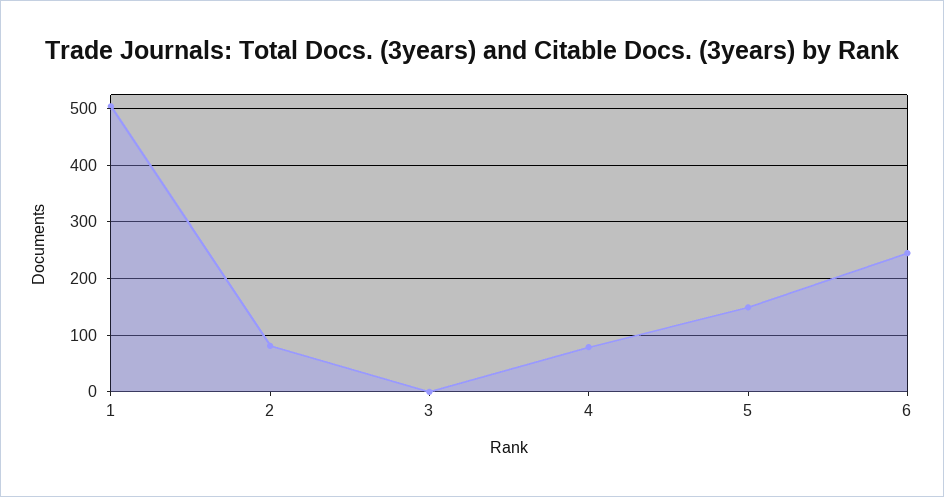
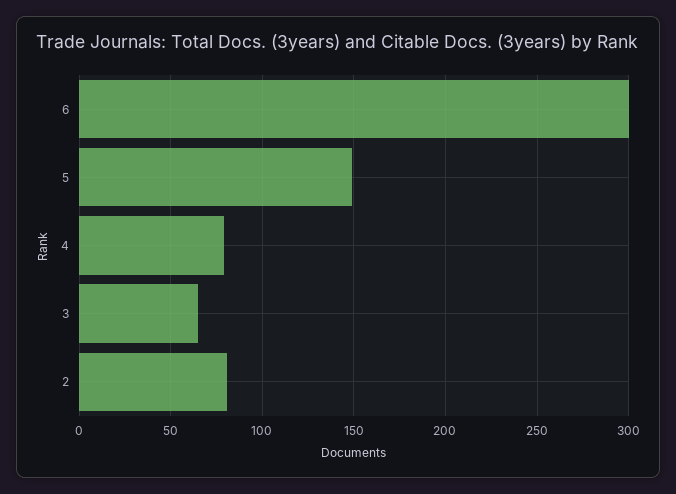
  {
-   "1": 500,
    "2": 80,
-   "3": 0,
+   "3": 65,
    "4": 80,
    "5": 150,
-   "6": 240
+   "6": 300
  }

